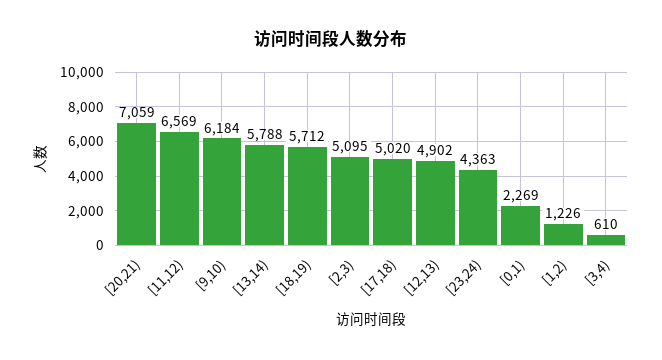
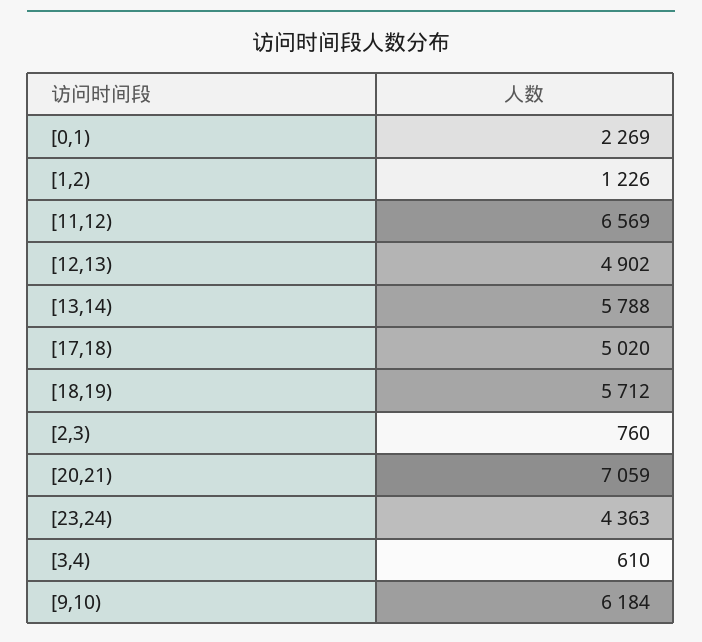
  {
    "[20,21)": 7059,
    "[11,12)": 6569,
    "[9,10)": 6184,
    "[13,14)": 5788,
    "[18,19)": 5712,
-   "[2,3)": 5095,
+   "[2,3)": 760,
    "[17,18)": 5020,
    "[12,13)": 4902,
    "[23,24)": 4363,
    "[0,1)": 2269,
    "[1,2)": 1226,
    "[3,4)": 610
  }

